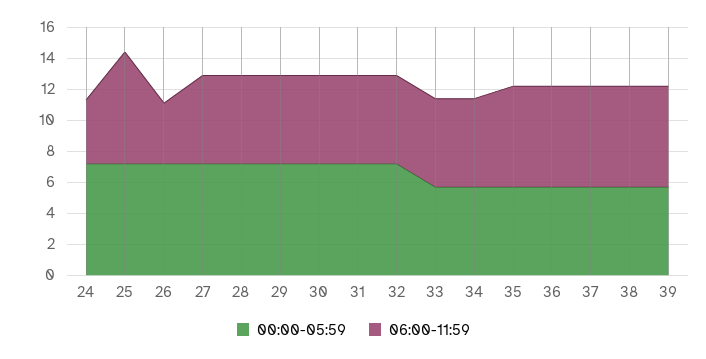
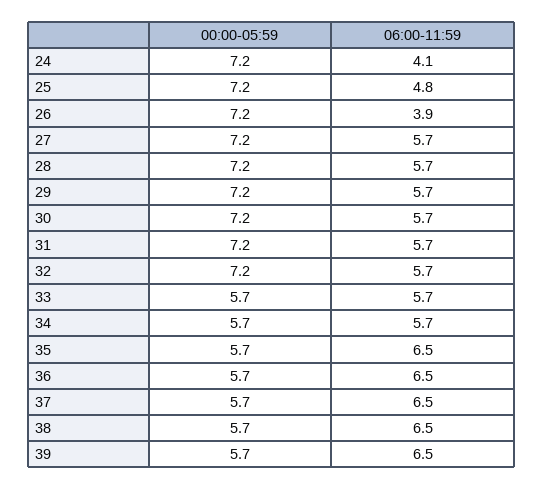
  {
    "00:00-05:59": {
      "24": 7.2,
      "25": 7.2,
      "26": 7.2,
      "27": 7.2,
      "28": 7.2,
      "29": 7.2,
      "30": 7.2,
      "31": 7.2,
      "32": 7.2,
      "33": 5.7,
      "34": 5.7,
      "35": 5.7,
      "36": 5.7,
      "37": 5.7,
      "38": 5.7,
      "39": 5.7
    },
    "06:00-11:59": {
      "24": 4.1,
-     "25": 7,
+     "25": 4.8,
      "26": 3.9,
      "27": 5.7,
      "28": 5.7,
      "29": 5.7,
      "30": 5.7,
      "31": 5.7,
      "32": 5.7,
      "33": 5.7,
      "34": 5.7,
      "35": 6.5,
      "36": 6.5,
      "37": 6.5,
      "38": 6.5,
      "39": 6.5
    }
  }

